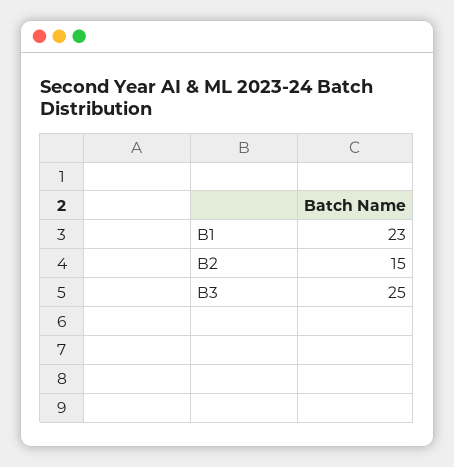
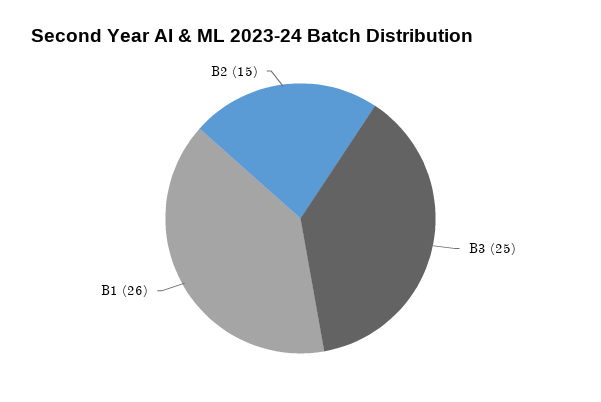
  {
-   "B1": 23,
+   "B1": 26,
    "B2": 15,
    "B3": 25
  }

